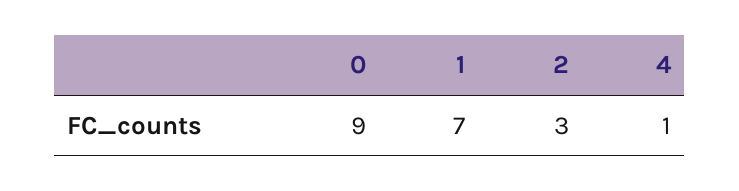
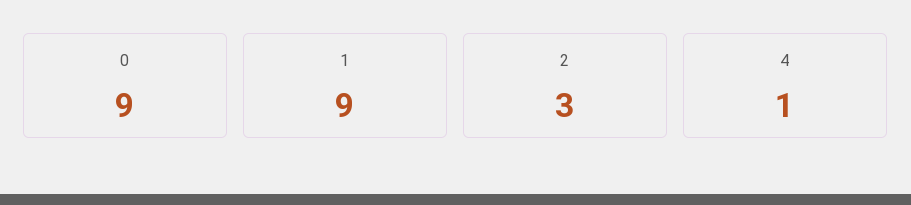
  {
    "0": 9,
-   "1": 7,
+   "1": 9,
    "2": 3,
    "4": 1
  }

